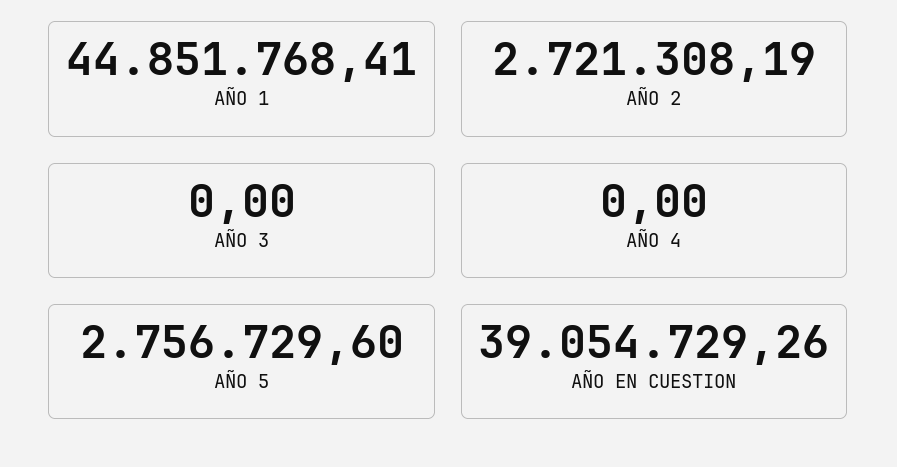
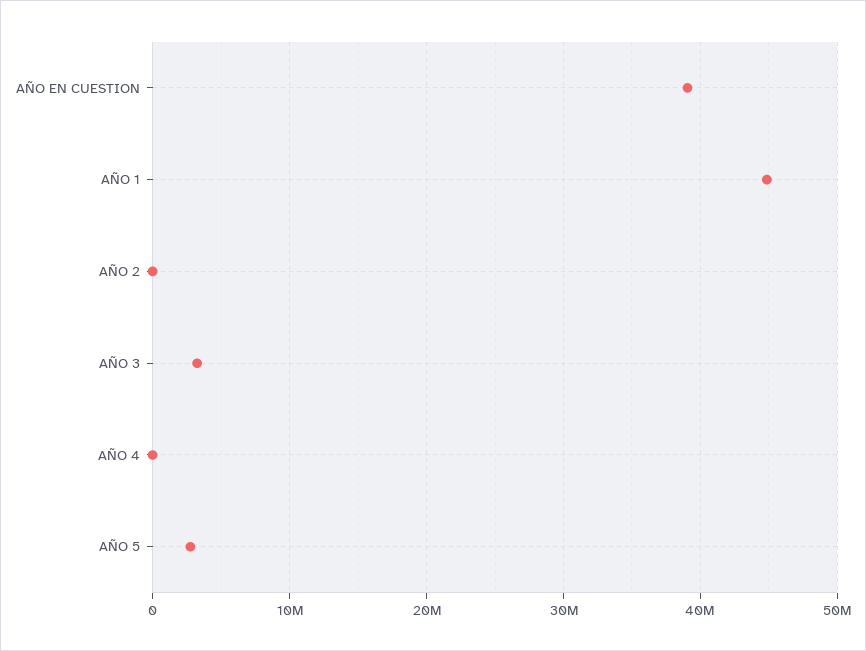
  {
    "AÑO 1": 44851768.41,
-   "AÑO 2": 2721308.19,
+   "AÑO 2": 0,
-   "AÑO 3": 0,
+   "AÑO 3": 3000000,
    "AÑO 4": 0,
    "AÑO 5": 2756729.6,
    "AÑO EN CUESTION": 39054729.26
  }

